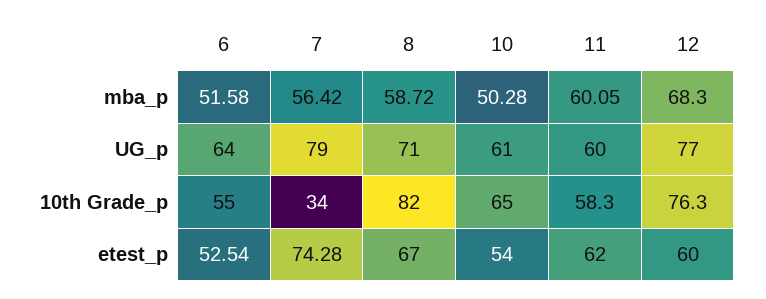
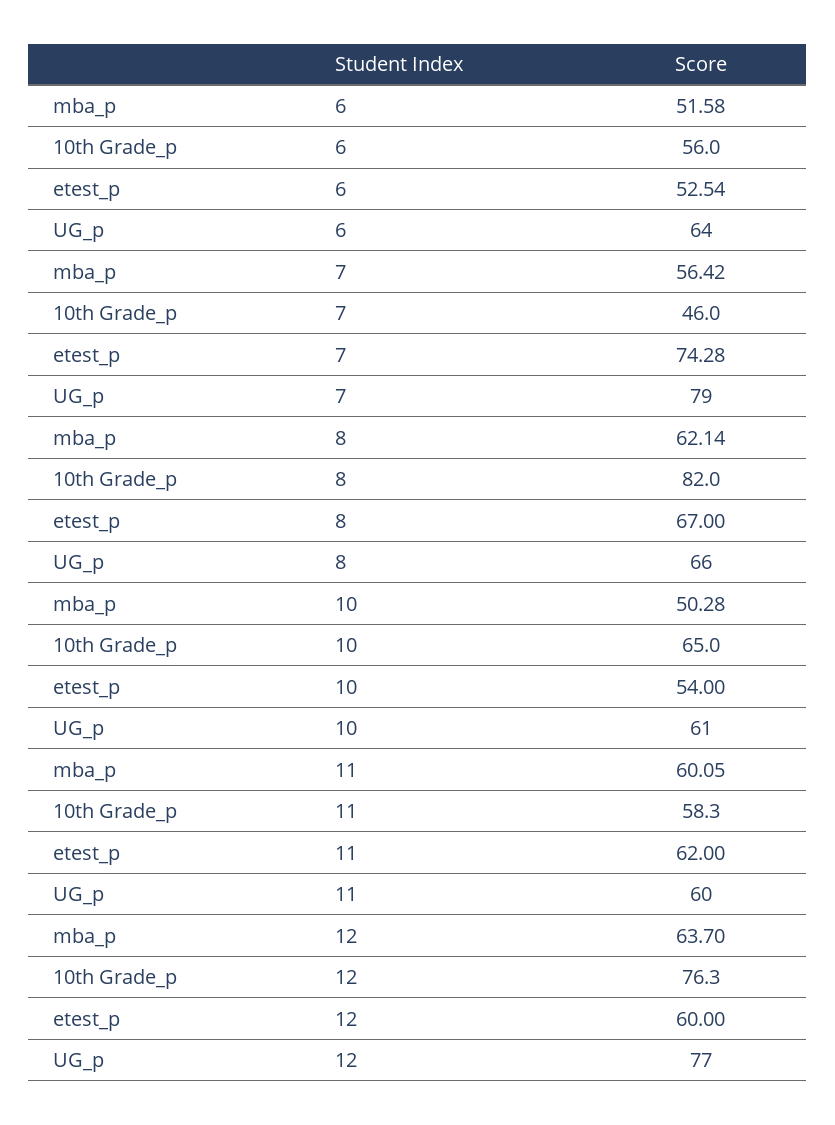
  {
    "6": {
      "mba_p": 51.58,
      "UG_p": 64,
-     "10th Grade_p": 55,
+     "10th Grade_p": 56,
      "etest_p": 52.54
    },
    "7": {
      "mba_p": 56.42,
      "UG_p": 79,
-     "10th Grade_p": 34,
+     "10th Grade_p": 46,
      "etest_p": 74.28
    },
    "8": {
-     "mba_p": 58.72,
+     "mba_p": 62.14,
-     "UG_p": 71,
+     "UG_p": 66,
      "10th Grade_p": 82,
      "etest_p": 67
    },
    "10": {
      "mba_p": 50.28,
      "UG_p": 61,
      "10th Grade_p": 65,
      "etest_p": 54
    },
    "11": {
      "mba_p": 60.05,
      "UG_p": 60,
      "10th Grade_p": 58.3,
      "etest_p": 62
    },
    "12": {
-     "mba_p": 68.3,
+     "mba_p": 63.7,
      "UG_p": 77,
      "10th Grade_p": 76.3,
      "etest_p": 60
    }
  }

